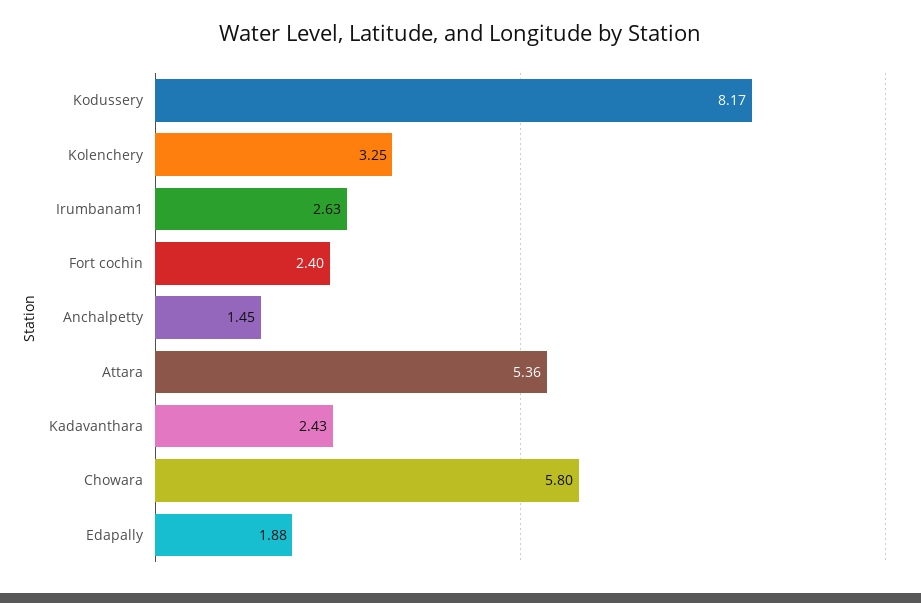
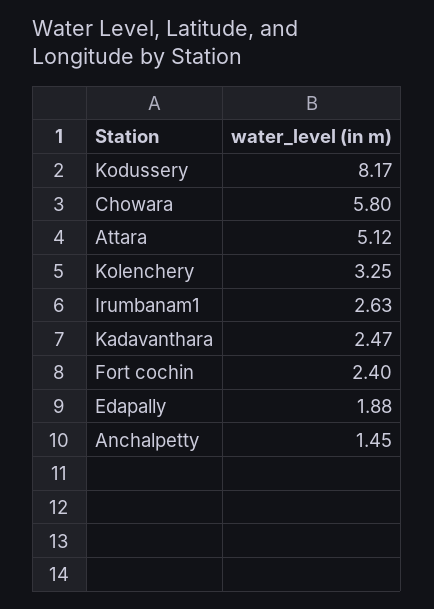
  {
    "Kodussery": 8.17,
    "Kolenchery": 3.25,
    "Irumbanam1": 2.63,
    "Fort cochin": 2.4,
    "Anchalpetty": 1.45,
-   "Attara": 5.36,
+   "Attara": 5.12,
-   "Kadavanthara": 2.43,
+   "Kadavanthara": 2.47,
    "Chowara": 5.8,
    "Edapally": 1.88
  }

